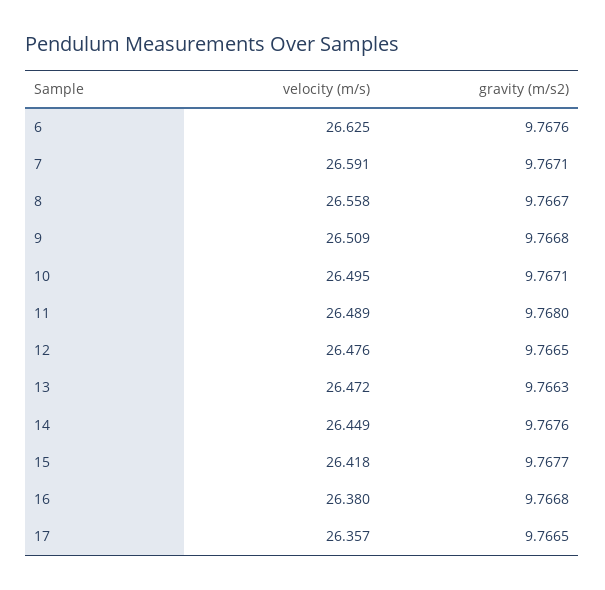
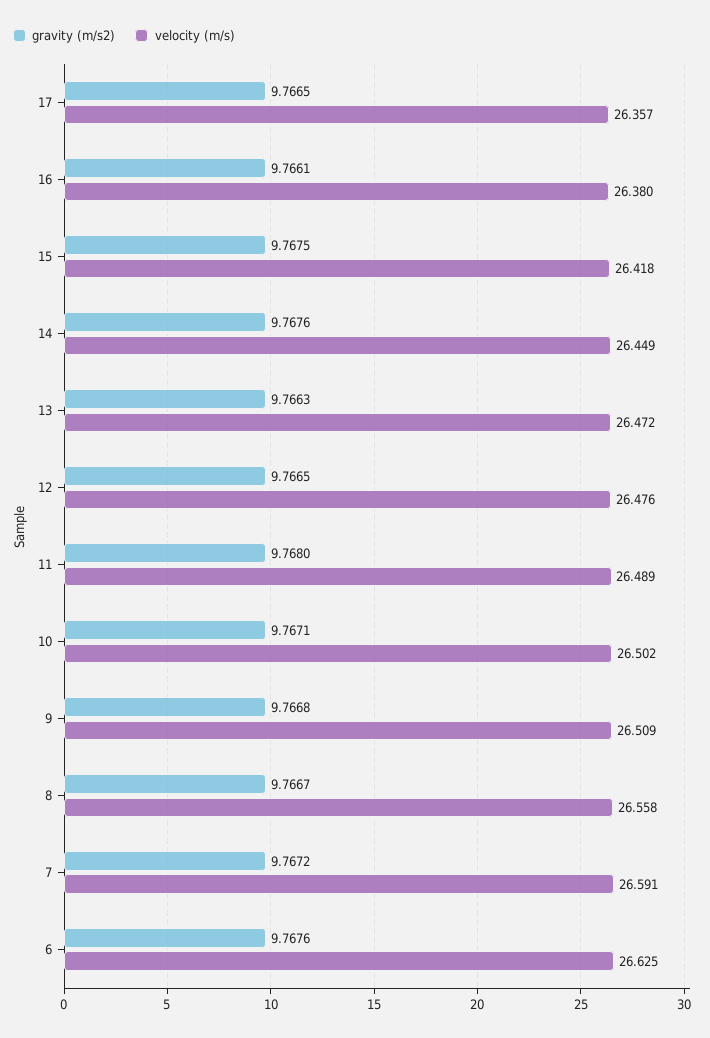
  {
    "velocity (m/s)": {
      "6": 26.625,
      "7": 26.591,
      "8": 26.558,
      "9": 26.509,
-     "10": 26.495,
+     "10": 26.502,
      "11": 26.489,
      "12": 26.476,
      "13": 26.472,
      "14": 26.449,
      "15": 26.418,
      "16": 26.38,
      "17": 26.357
    },
    "gravity (m/s2)": {
      "6": 9.7676,
-     "7": 9.7671,
+     "7": 9.7672,
      "8": 9.7667,
      "9": 9.7668,
      "10": 9.7671,
      "11": 9.768,
      "12": 9.7665,
      "13": 9.7663,
      "14": 9.7676,
-     "15": 9.7677,
+     "15": 9.7675,
-     "16": 9.7668,
+     "16": 9.7661,
      "17": 9.7665
    }
  }

